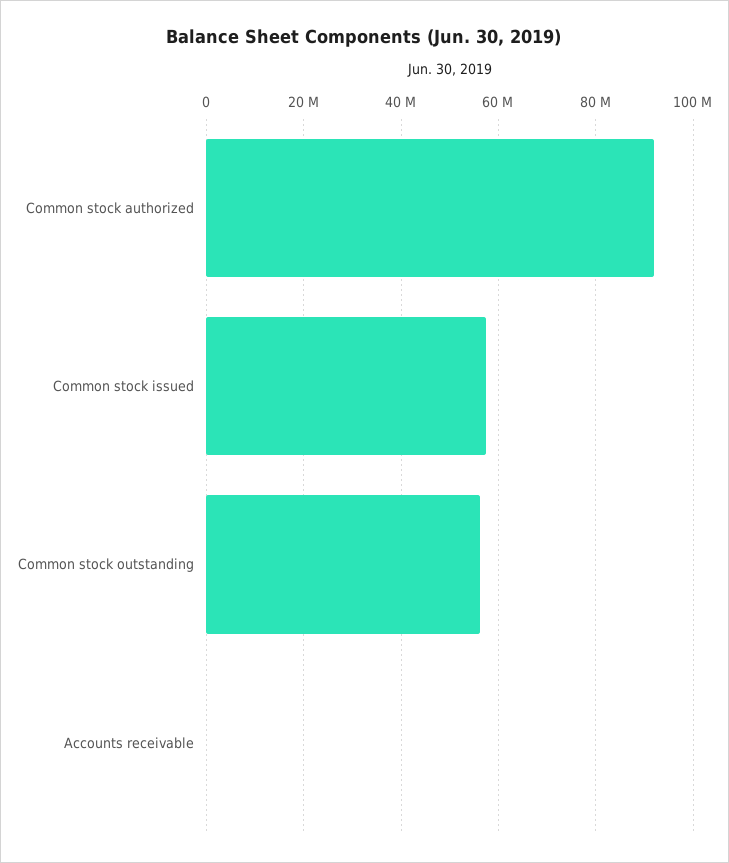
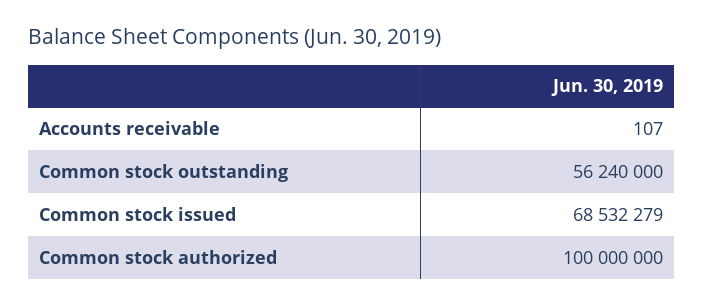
  {
-   "Common stock authorized": 92000000,
+   "Common stock authorized": 100000000,
-   "Common stock issued": 58000000,
+   "Common stock issued": 68532279,
    "Common stock outstanding": 56240000,
    "Accounts receivable": 107
  }

